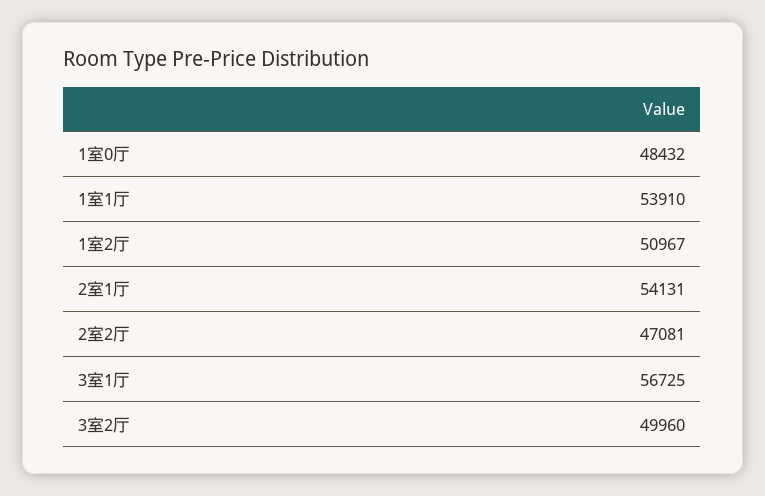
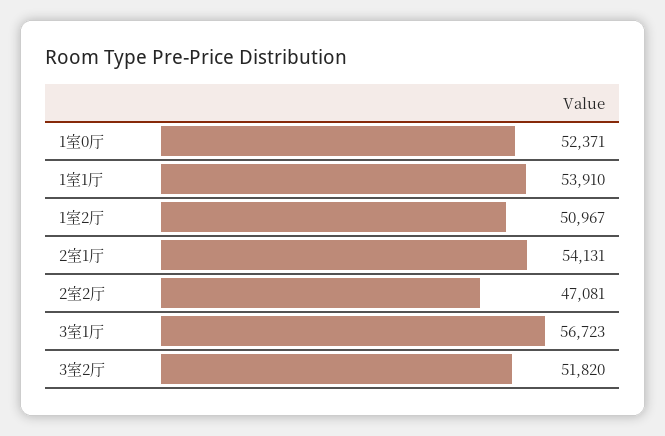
  {
-   "1室0厅": 48432,
+   "1室0厅": 52371,
    "1室1厅": 53910,
    "1室2厅": 50967,
    "2室1厅": 54131,
    "2室2厅": 47081,
-   "3室1厅": 56725,
+   "3室1厅": 56723,
-   "3室2厅": 49960
+   "3室2厅": 51820
  }

